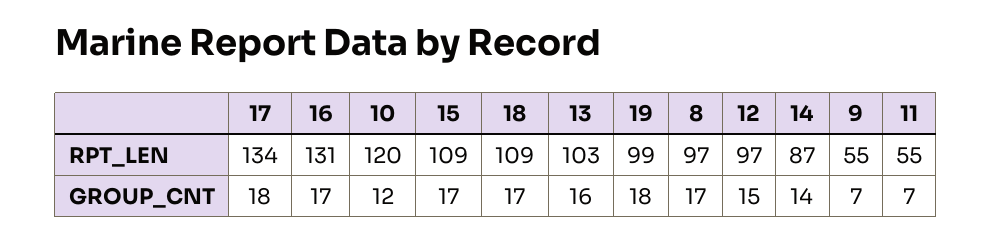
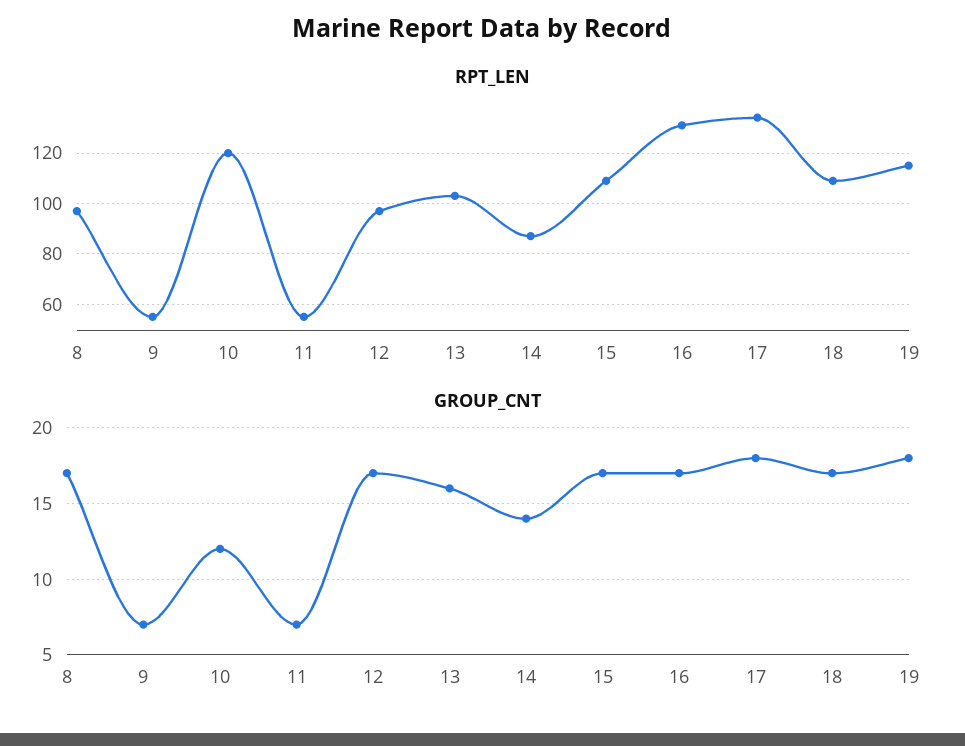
  {
    "RPT_LEN": {
      "17": 134,
      "16": 131,
      "10": 120,
      "15": 109,
      "18": 109,
      "13": 103,
-     "19": 99,
+     "19": 115,
      "8": 97,
      "12": 97,
      "14": 87,
      "9": 55,
      "11": 55
    },
    "GROUP_CNT": {
      "17": 18,
      "16": 17,
      "10": 12,
      "15": 17,
      "18": 17,
      "13": 16,
      "19": 18,
      "8": 17,
-     "12": 15,
+     "12": 17,
      "14": 14,
      "9": 7,
      "11": 7
    }
  }

